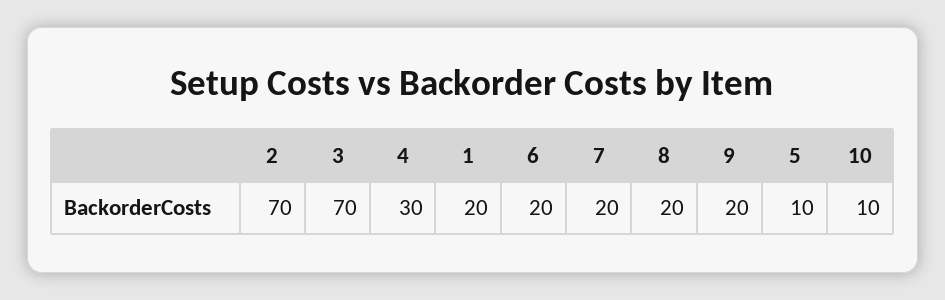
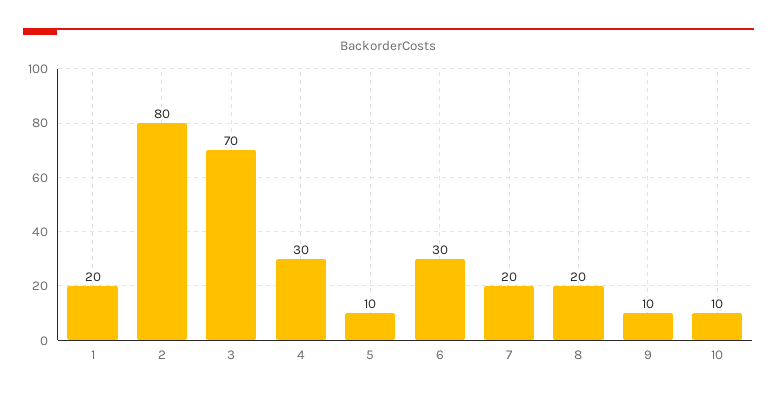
  {
-   "2": 70,
+   "2": 80,
    "3": 70,
    "4": 30,
    "1": 20,
-   "6": 20,
+   "6": 30,
    "7": 20,
    "8": 20,
-   "9": 20,
+   "9": 10,
    "5": 10,
    "10": 10
  }

